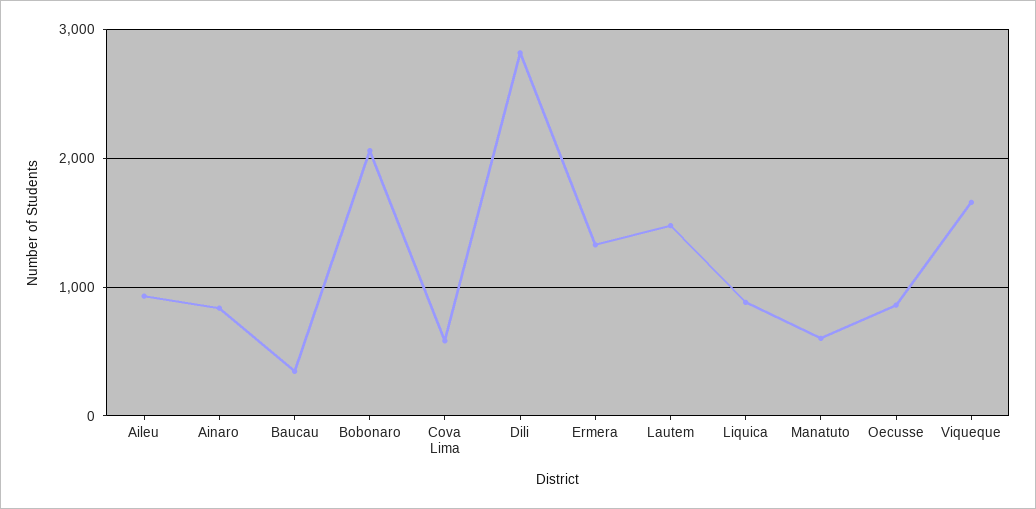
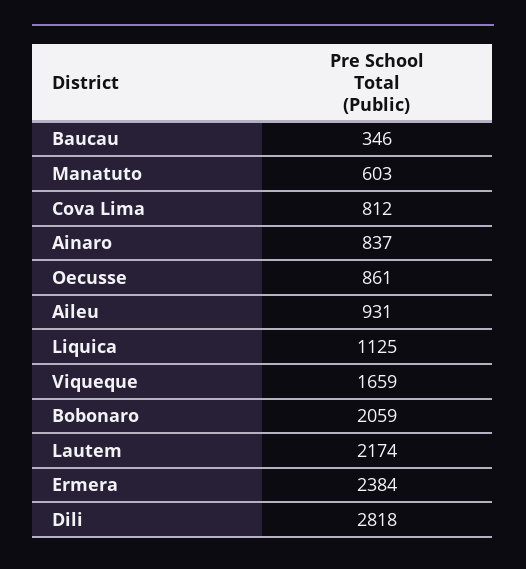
  {
    "Aileu": 931,
    "Ainaro": 837,
    "Baucau": 346,
    "Bobonaro": 2059,
-   "Cova Lima": 600,
+   "Cova Lima": 812,
    "Dili": 2818,
-   "Ermera": 1300,
+   "Ermera": 2384,
-   "Lautem": 1500,
+   "Lautem": 2174,
-   "Liquica": 900,
+   "Liquica": 1125,
    "Manatuto": 603,
    "Oecusse": 861,
    "Viqueque": 1659
  }

